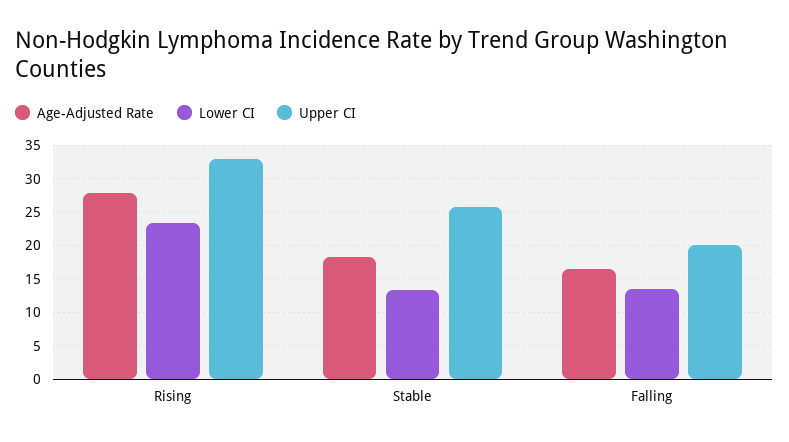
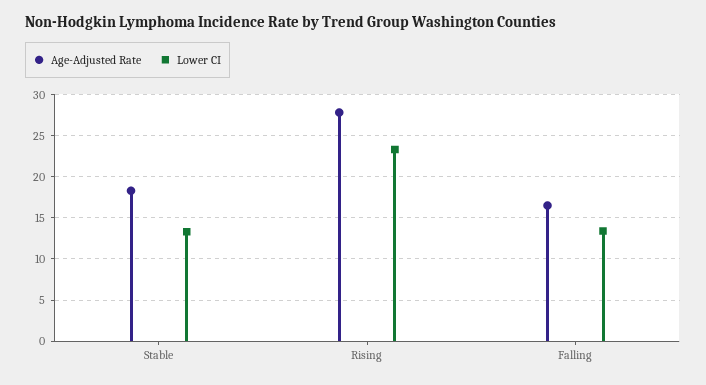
  {
    "Age-Adjusted Rate": {
      "Rising": 28,
      "Stable": 18,
      "Falling": 17
    },
    "Lower CI": {
      "Rising": 23,
      "Stable": 13,
      "Falling": 13
-   },
+   }
-   "Upper CI": {
-     "Rising": 33,
-     "Stable": 26,
-     "Falling": 20
-   }
  }

